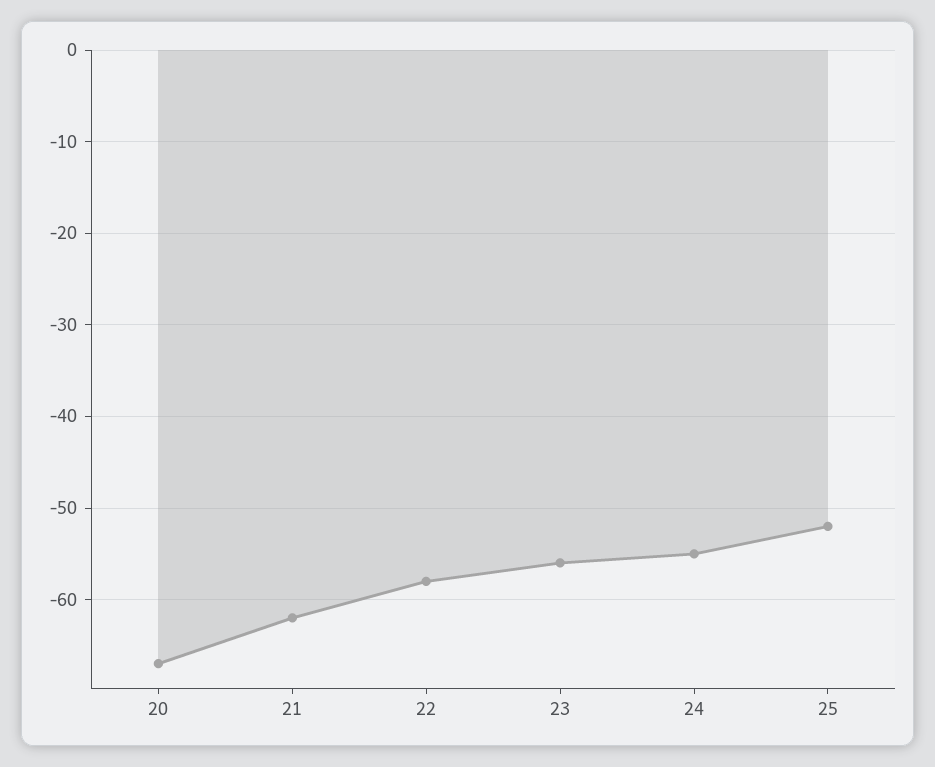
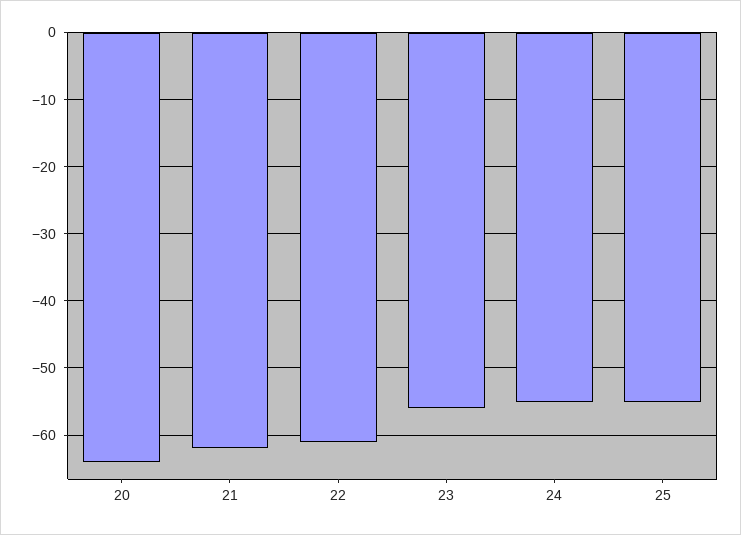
  {
-   "20": -67,
+   "20": -64,
    "21": -62,
-   "22": -58,
+   "22": -61,
    "23": -56,
    "24": -55,
-   "25": -52
+   "25": -55
  }

